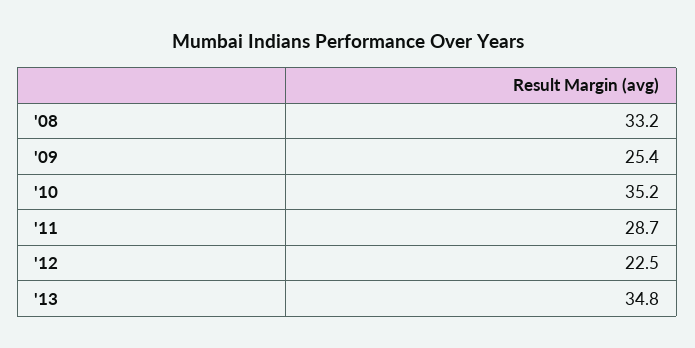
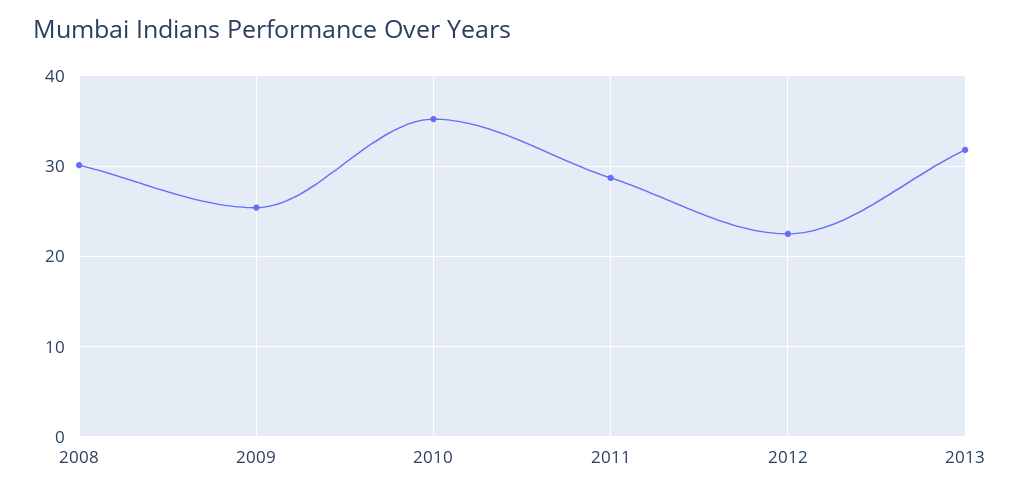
  {
-   "'08": 33.2,
+   "'08": 30,
    "'09": 25.4,
    "'10": 35.2,
    "'11": 28.7,
    "'12": 22.5,
-   "'13": 34.8
+   "'13": 32
  }

